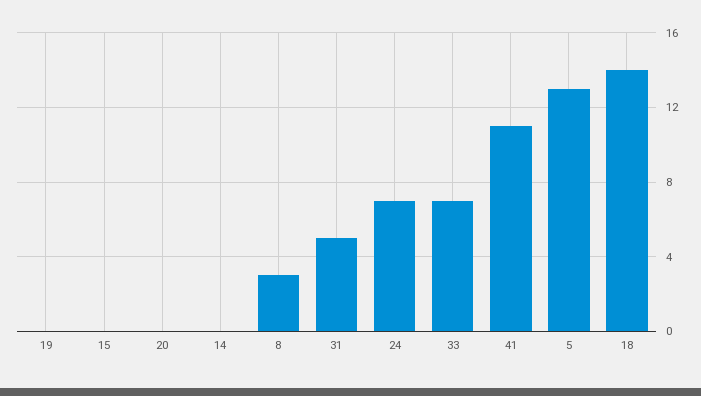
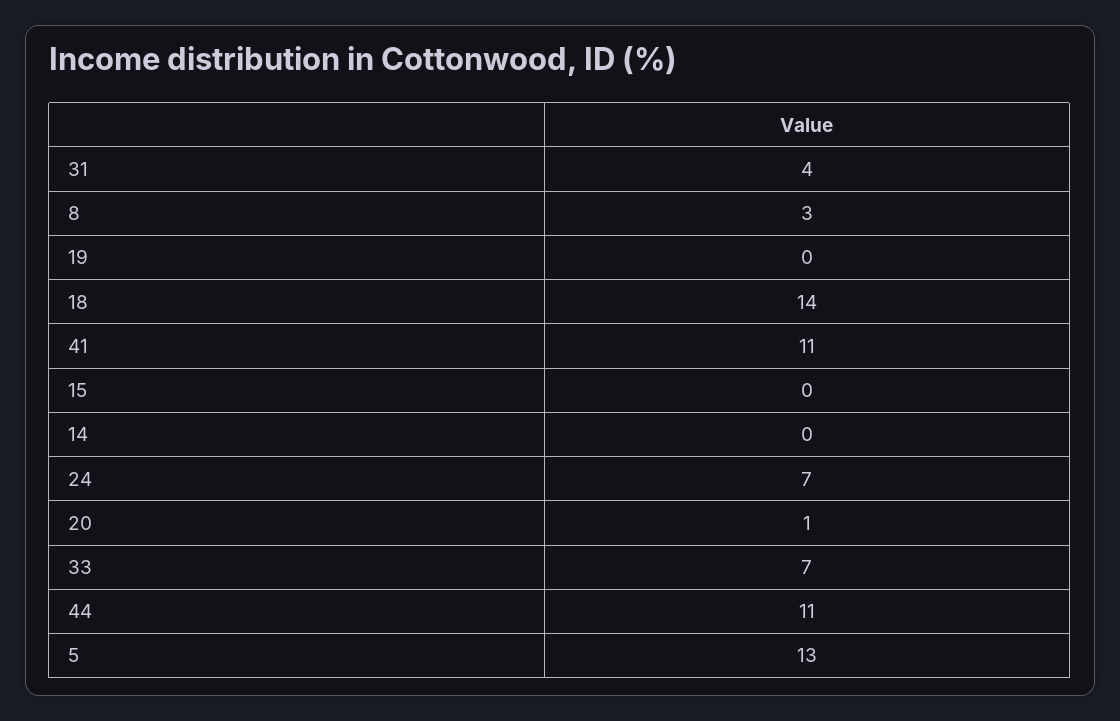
  {
    "19": 0,
    "15": 0,
-   "20": 0,
+   "20": 1,
    "14": 0,
    "8": 3,
-   "31": 5,
+   "31": 4,
    "24": 7,
    "33": 7,
    "41": 11,
    "5": 13,
-   "18": 14
+   "18": 14,
+   "44": 11
  }

